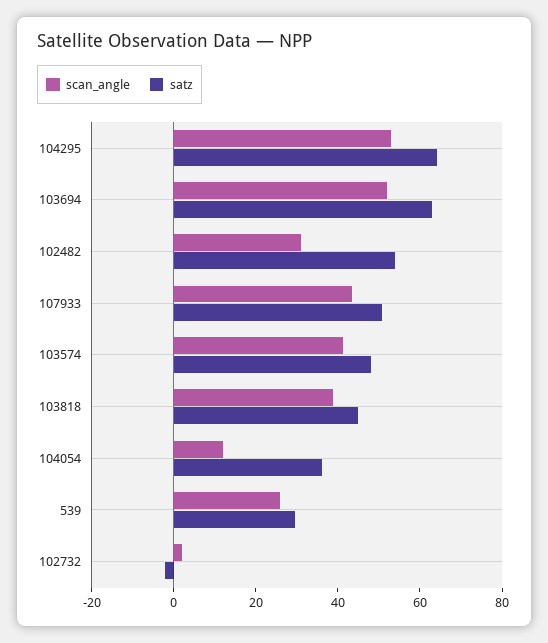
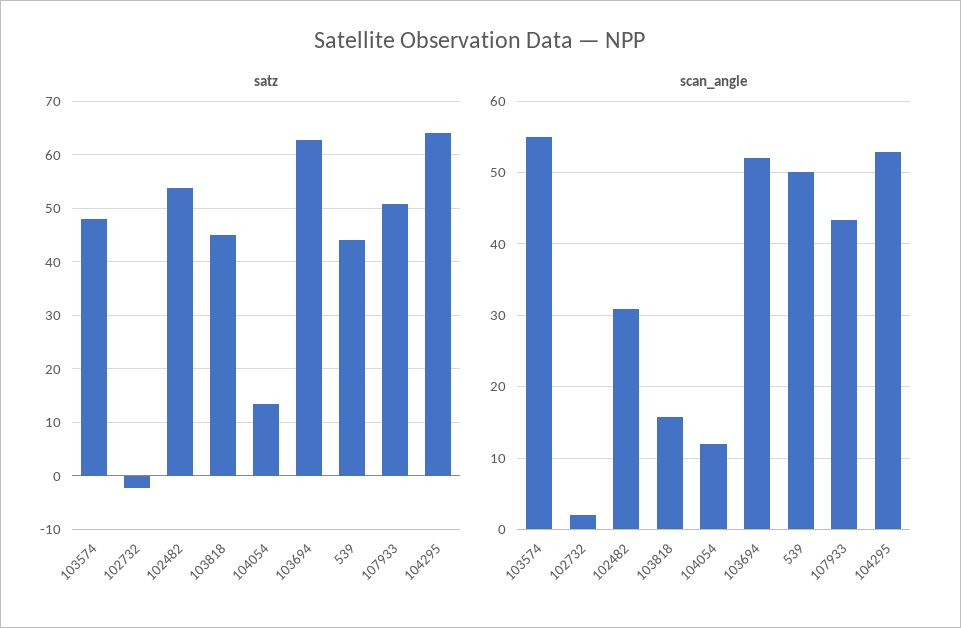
  {
    "scan_angle": {
      "104295": 53,
      "103694": 52,
      "102482": 31,
      "107933": 43,
-     "103574": 40,
+     "103574": 55,
-     "103818": 40,
+     "103818": 16,
      "104054": 12,
-     "539": 25,
+     "539": 50,
      "102732": 2
    },
    "satz": {
      "104295": 64,
      "103694": 62,
      "102482": 54,
      "107933": 50,
      "103574": 48,
      "103818": 44,
-     "104054": 35,
+     "104054": 14,
-     "539": 30,
+     "539": 44,
      "102732": -2
    }
  }

